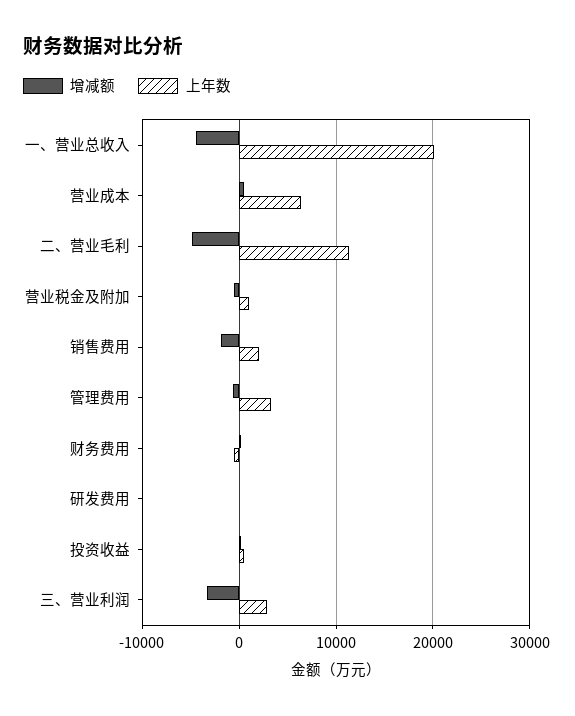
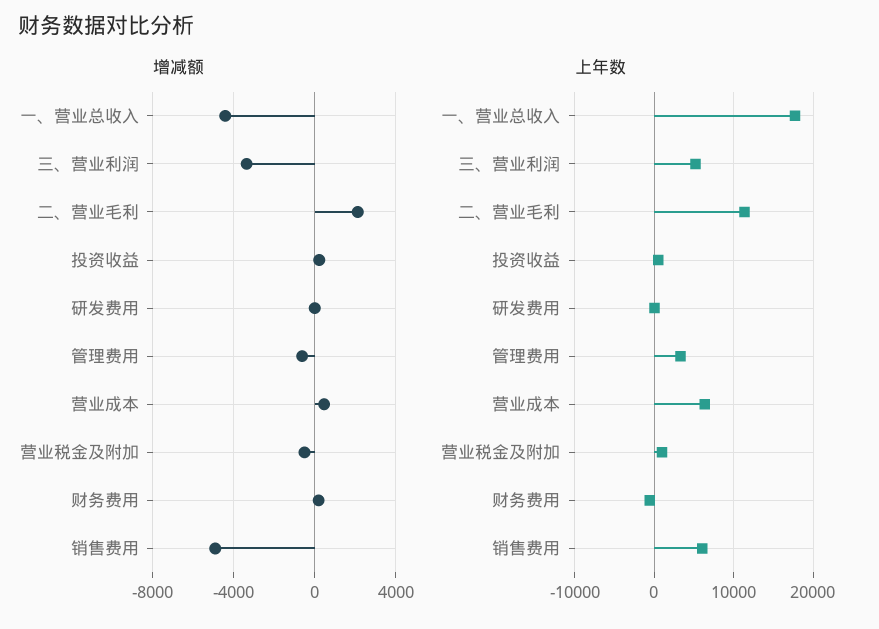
  {
    "增减额": {
      "一、营业总收入": -4500,
      "营业成本": 500,
-     "二、营业毛利": -5000,
+     "二、营业毛利": 2000,
      "营业税金及附加": -500,
-     "销售费用": -2000,
+     "销售费用": -5000,
      "管理费用": -500,
      "财务费用": 0,
      "研发费用": 0,
      "投资收益": 0,
      "三、营业利润": -3500
    },
    "上年数": {
-     "一、营业总收入": 20000,
+     "一、营业总收入": 18000,
      "营业成本": 6000,
      "二、营业毛利": 11000,
      "营业税金及附加": 1000,
-     "销售费用": 2000,
+     "销售费用": 6000,
      "管理费用": 3000,
      "财务费用": -1000,
      "研发费用": 0,
      "投资收益": 1000,
-     "三、营业利润": 3000
+     "三、营业利润": 5000
    }
  }

